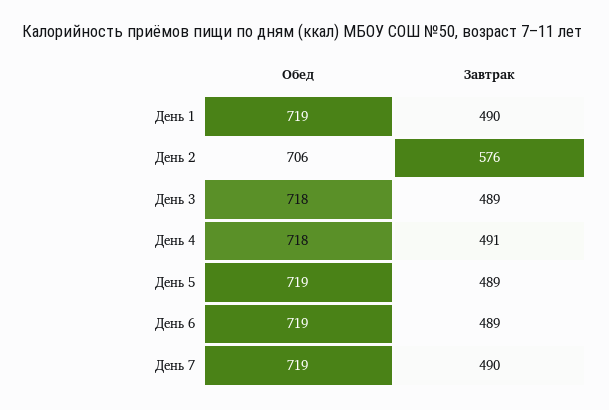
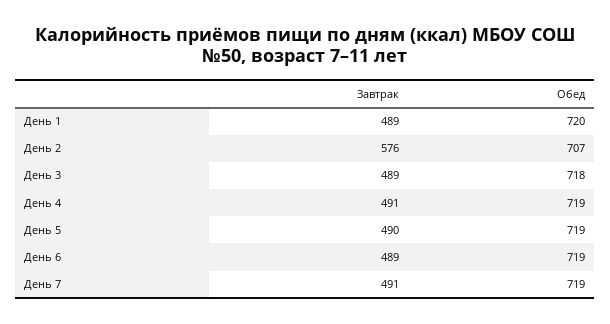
  {
    "Обед": {
-     "День 1": 719,
+     "День 1": 720,
-     "День 2": 706,
+     "День 2": 707,
      "День 3": 718,
-     "День 4": 718,
+     "День 4": 719,
      "День 5": 719,
      "День 6": 719,
      "День 7": 719
    },
    "Завтрак": {
-     "День 1": 490,
+     "День 1": 489,
      "День 2": 576,
      "День 3": 489,
      "День 4": 491,
-     "День 5": 489,
+     "День 5": 490,
      "День 6": 489,
-     "День 7": 490
+     "День 7": 491
    }
  }

